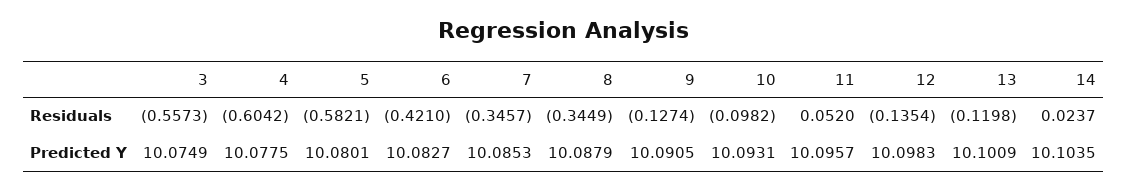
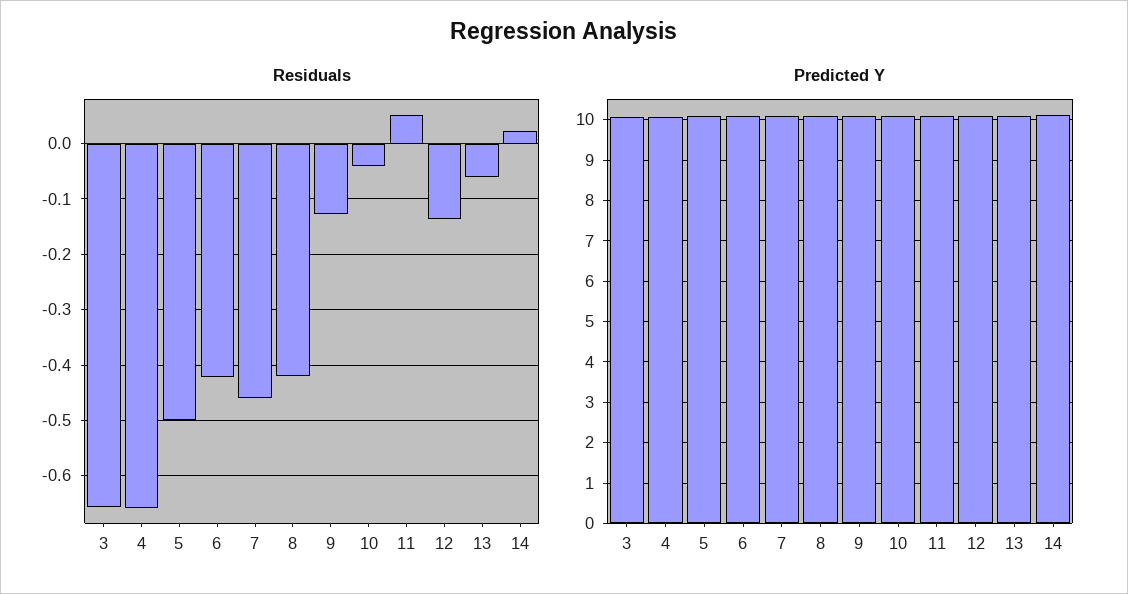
  {
    "Residuals": {
-     "3": -0.5573,
+     "3": -0.66,
-     "4": -0.6042,
+     "4": -0.66,
-     "5": -0.5821,
+     "5": -0.5,
      "6": -0.421,
-     "7": -0.3457,
+     "7": -0.46,
-     "8": -0.3449,
+     "8": -0.42,
      "9": -0.1274,
-     "10": -0.0982,
+     "10": -0.04,
      "11": 0.052,
      "12": -0.1354,
-     "13": -0.1198,
+     "13": -0.06,
      "14": 0.0237
    },
    "Predicted Y": {
      "3": 10.0749,
      "4": 10.0775,
      "5": 10.0801,
      "6": 10.0827,
      "7": 10.0853,
      "8": 10.0879,
      "9": 10.0905,
      "10": 10.0931,
      "11": 10.0957,
      "12": 10.0983,
      "13": 10.1009,
      "14": 10.1035
    }
  }

